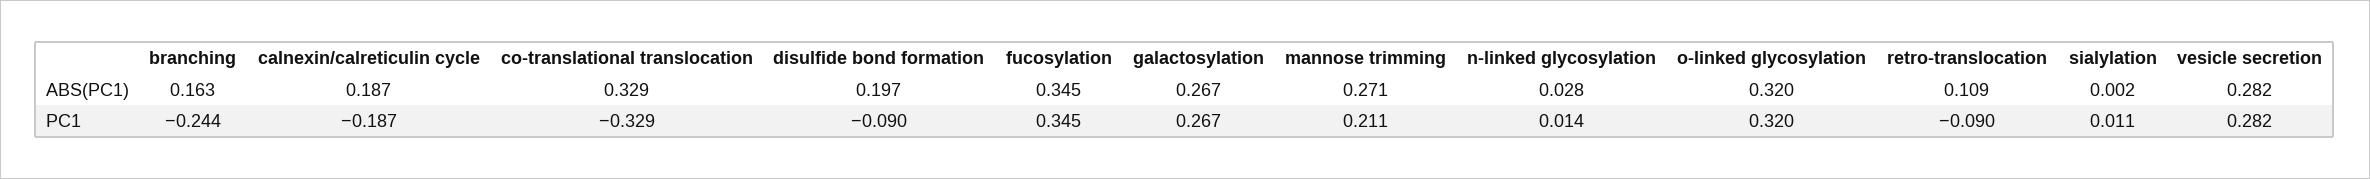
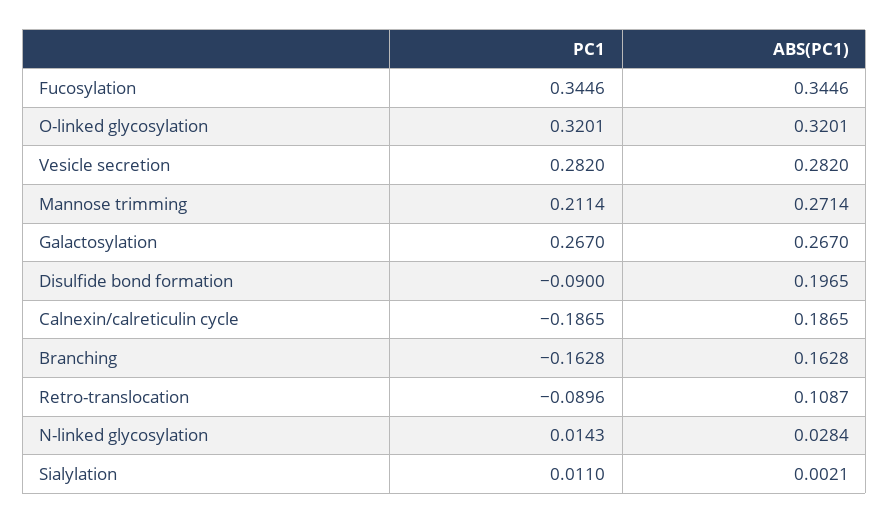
  {
    "branching": {
      "ABS(PC1)": 0.1628,
-     "PC1": -0.244
+     "PC1": -0.1628
    },
    "calnexin/calreticulin cycle": {
      "ABS(PC1)": 0.1865,
      "PC1": -0.1865
    },
-   "co-translational translocation": {
-     "ABS(PC1)": 0.329,
-     "PC1": -0.329
-   },
    "disulfide bond formation": {
      "ABS(PC1)": 0.1965,
      "PC1": -0.09
    },
    "fucosylation": {
      "ABS(PC1)": 0.3446,
      "PC1": 0.3446
    },
    "galactosylation": {
      "ABS(PC1)": 0.267,
      "PC1": 0.267
    },
    "mannose trimming": {
      "ABS(PC1)": 0.2714,
      "PC1": 0.2114
    },
    "n-linked glycosylation": {
      "ABS(PC1)": 0.0284,
      "PC1": 0.0143
    },
    "o-linked glycosylation": {
      "ABS(PC1)": 0.3201,
      "PC1": 0.3201
    },
    "retro-translocation": {
      "ABS(PC1)": 0.1087,
      "PC1": -0.0896
    },
    "sialylation": {
      "ABS(PC1)": 0.0021,
      "PC1": 0.011
    },
    "vesicle secretion": {
      "ABS(PC1)": 0.282,
      "PC1": 0.282
    }
  }

